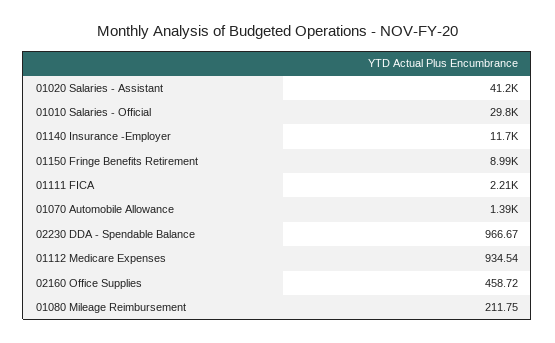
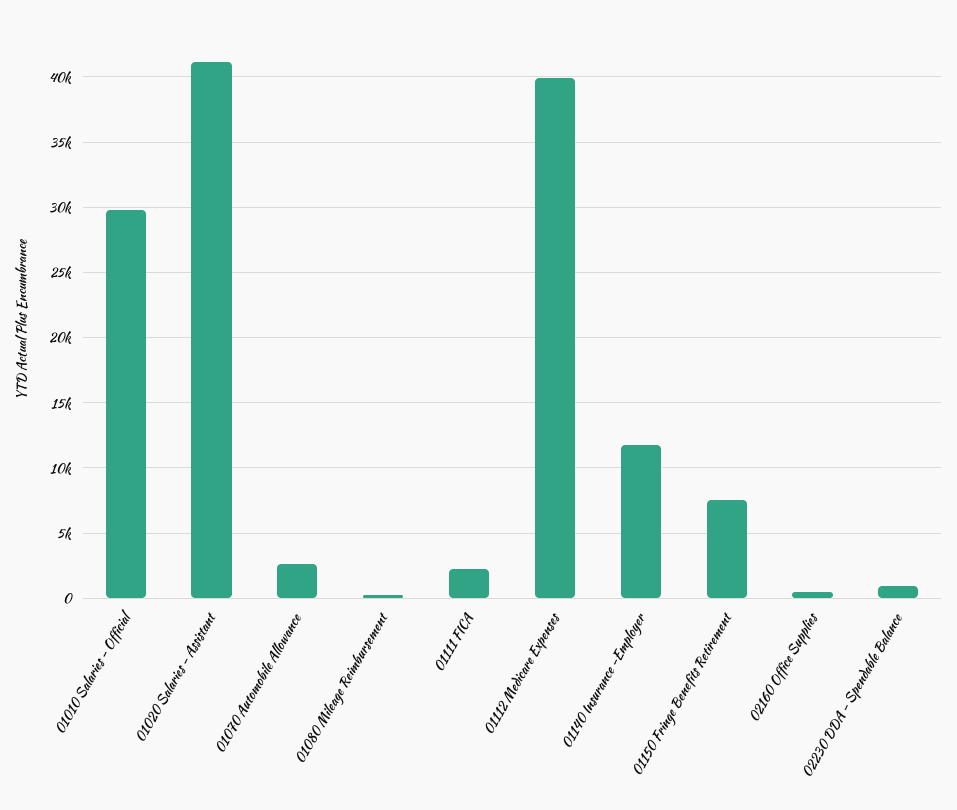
  {
    "01020 Salaries - Assistant": 41200,
    "01010 Salaries - Official": 29800,
    "01140 Insurance -Employer": 11700,
-   "01150 Fringe Benefits Retirement": 8990,
+   "01150 Fringe Benefits Retirement": 7500,
    "01111 FICA": 2210,
-   "01070 Automobile Allowance": 1390,
+   "01070 Automobile Allowance": 2500,
    "02230 DDA - Spendable Balance": 966.67,
-   "01112 Medicare Expenses": 934.54,
+   "01112 Medicare Expenses": 40000,
    "02160 Office Supplies": 458.72,
    "01080 Mileage Reimbursement": 211.75
  }

